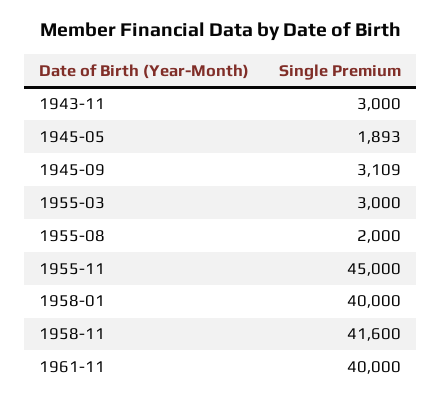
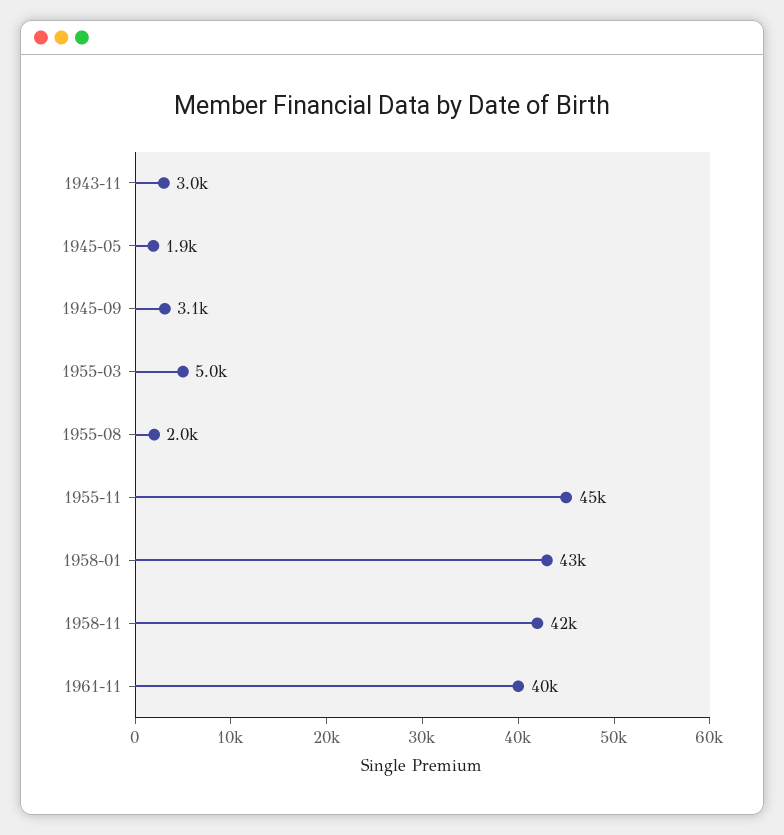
  {
    "1943-11": 3000,
    "1945-05": 1893,
    "1945-09": 3109,
-   "1955-03": 3000,
+   "1955-03": 5000,
    "1955-08": 2000,
    "1955-11": 45000,
-   "1958-01": 40000,
+   "1958-01": 43000,
    "1958-11": 41600,
    "1961-11": 40000
  }

